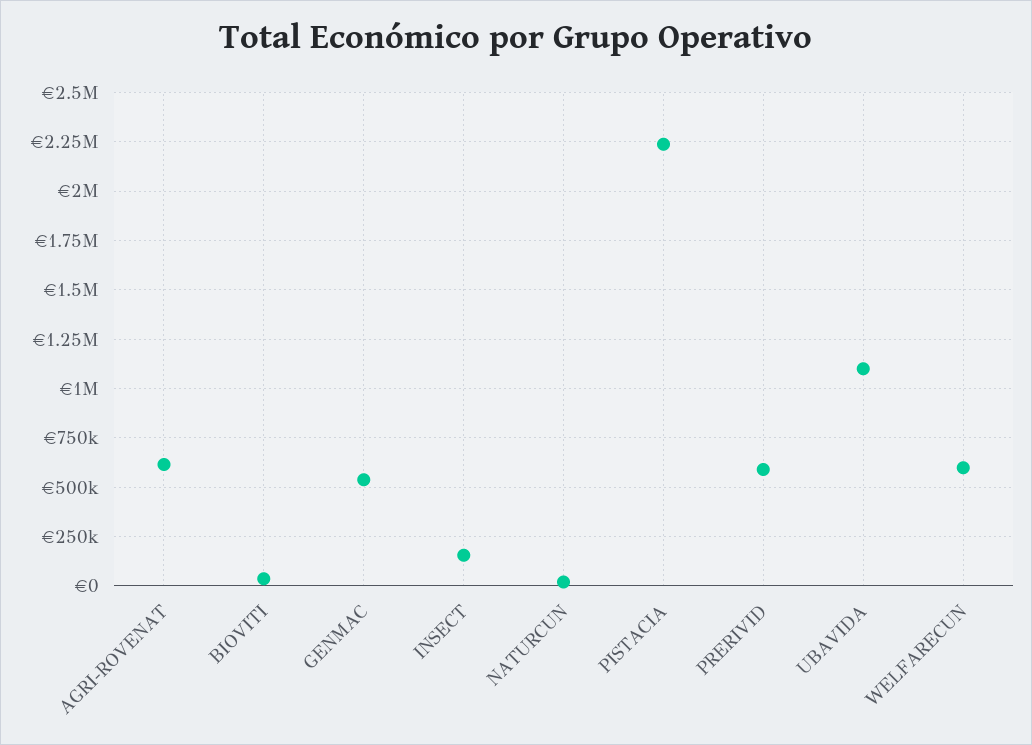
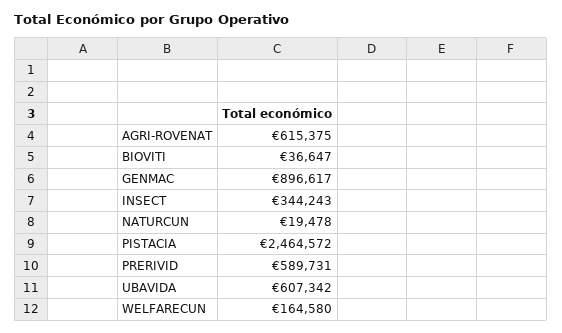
  {
    "AGRI-ROVENAT": 615375,
    "BIOVITI": 36647,
-   "GENMAC": 550000,
+   "GENMAC": 896617,
-   "INSECT": 150000,
+   "INSECT": 344243,
    "NATURCUN": 19478,
-   "PISTACIA": 2250000,
+   "PISTACIA": 2464572,
    "PRERIVID": 589731,
-   "UBAVIDA": 1100000,
+   "UBAVIDA": 607342,
-   "WELFARECUN": 600000
+   "WELFARECUN": 164580
  }

